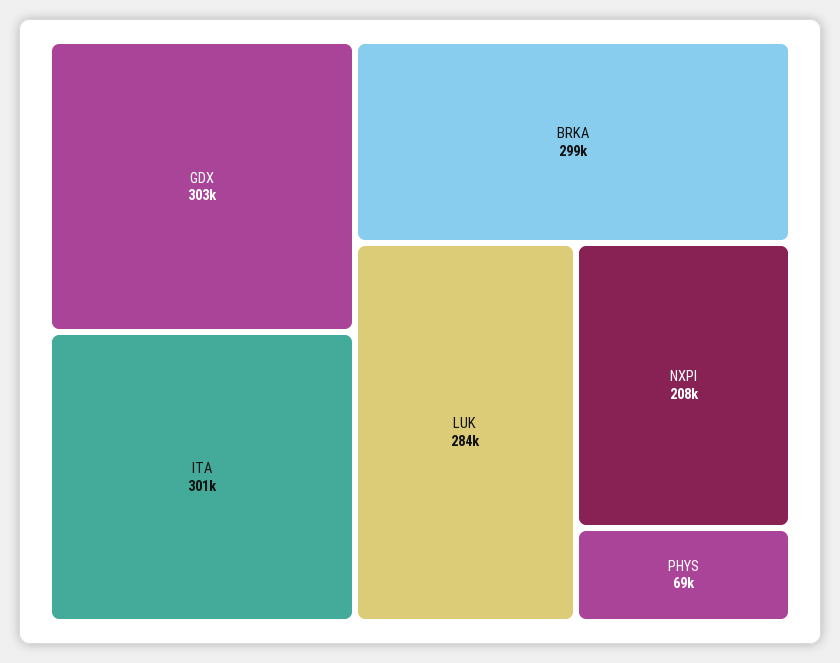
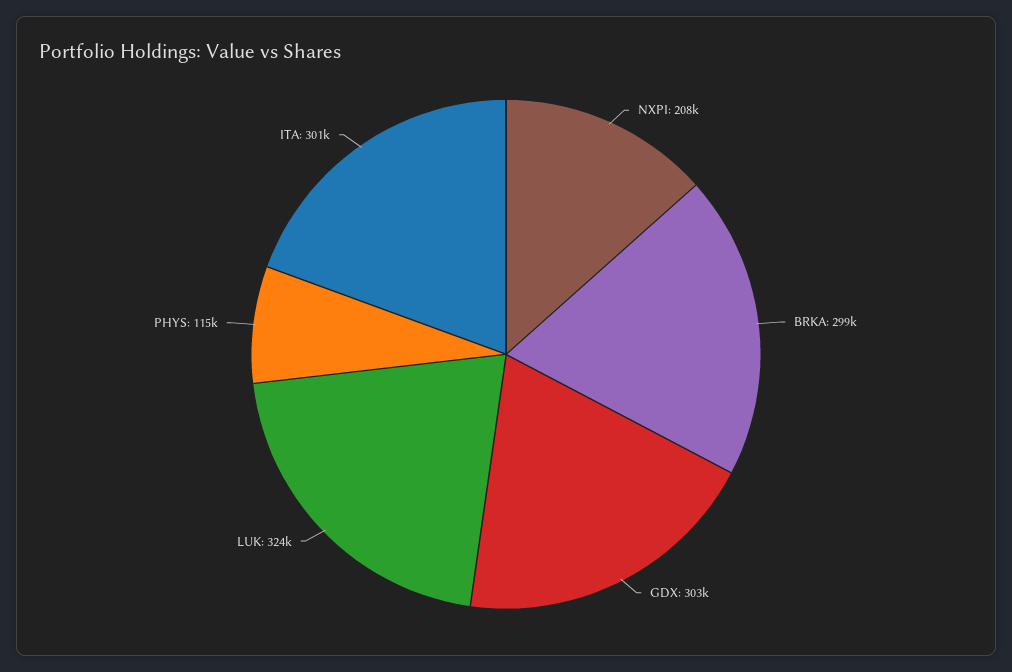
  {
    "GDX": 303000,
    "ITA": 301000,
    "BRKA": 299000,
-   "LUK": 284000,
+   "LUK": 324000,
    "NXPI": 208000,
-   "PHYS": 69000
+   "PHYS": 115000
  }

